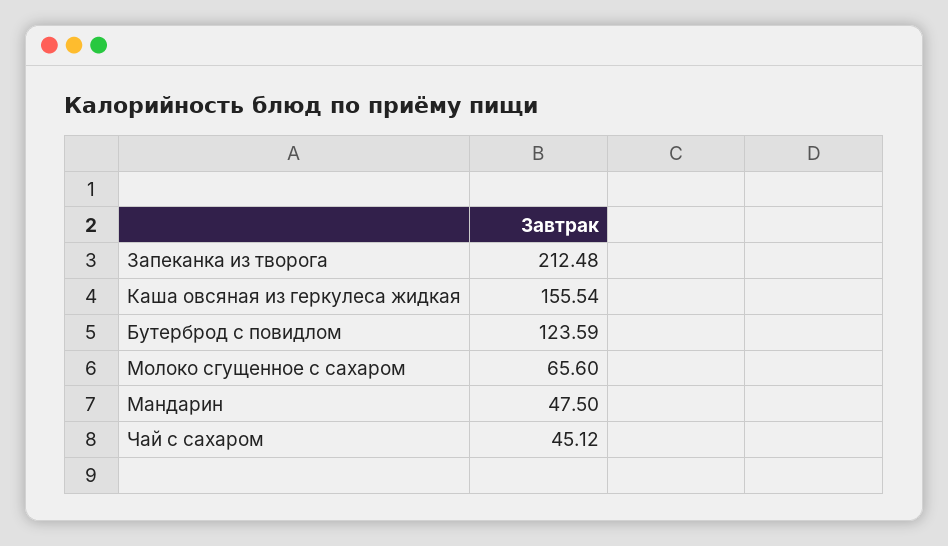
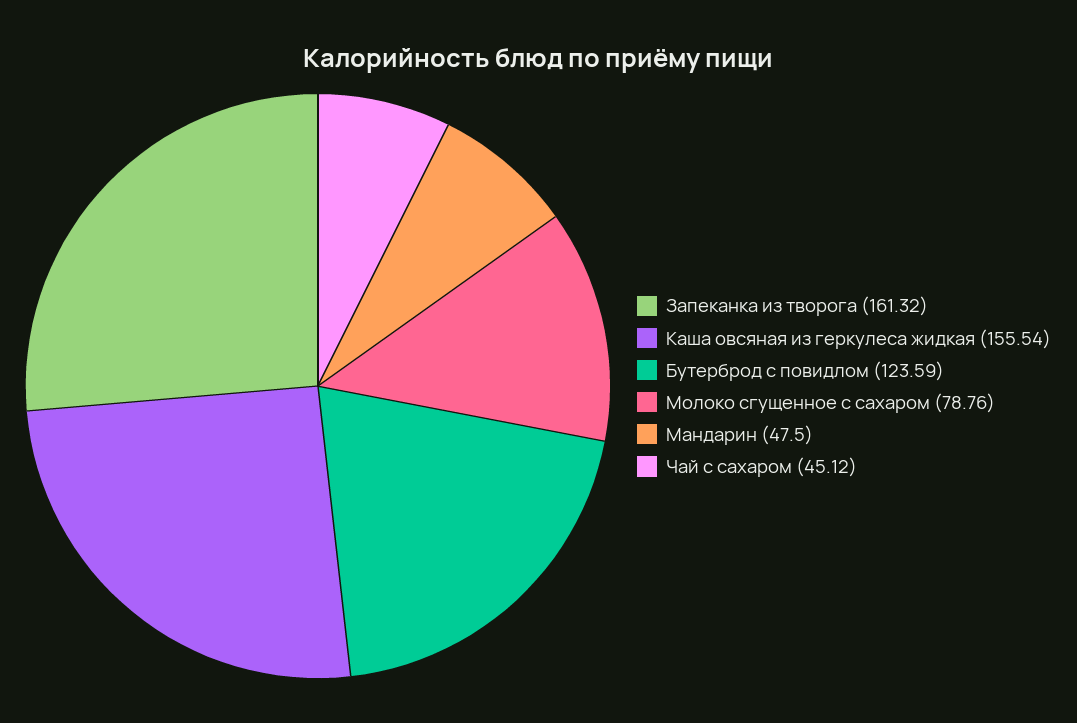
  {
-   "Запеканка из творога": 212.48,
+   "Запеканка из творога": 161.32,
    "Каша овсяная из геркулеса жидкая": 155.54,
    "Бутерброд с повидлом": 123.59,
-   "Молоко сгущенное с сахаром": 65.6,
+   "Молоко сгущенное с сахаром": 78.76,
    "Мандарин": 47.5,
    "Чай с сахаром": 45.12
  }

